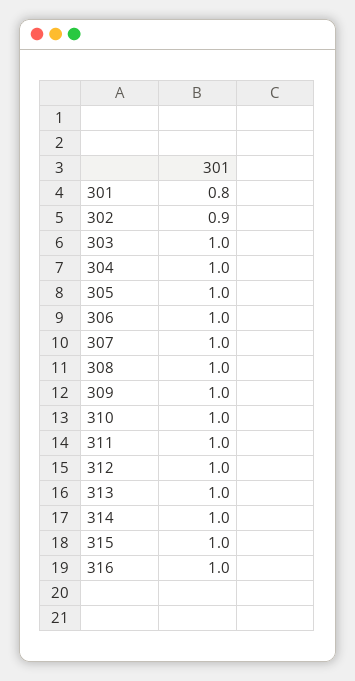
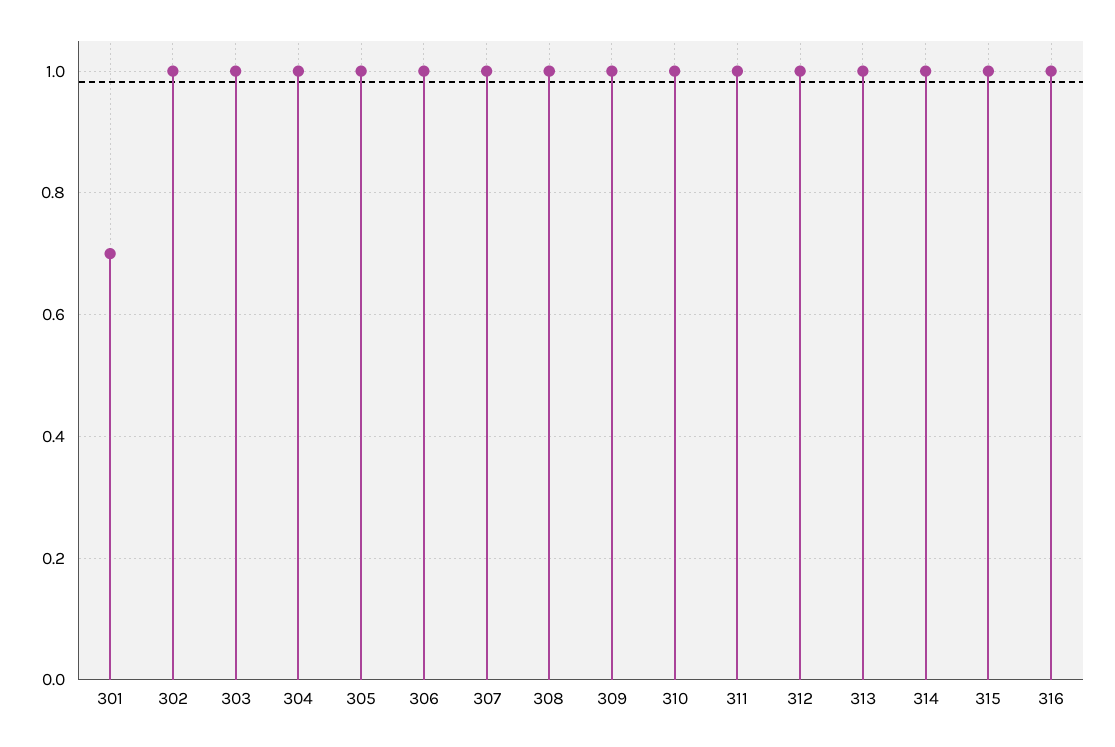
  {
-   "301": 0.8,
+   "301": 0.7,
-   "302": 0.9,
+   "302": 1,
    "303": 1,
    "304": 1,
    "305": 1,
    "306": 1,
    "307": 1,
    "308": 1,
    "309": 1,
    "310": 1,
    "311": 1,
    "312": 1,
    "313": 1,
    "314": 1,
    "315": 1,
    "316": 1
  }

